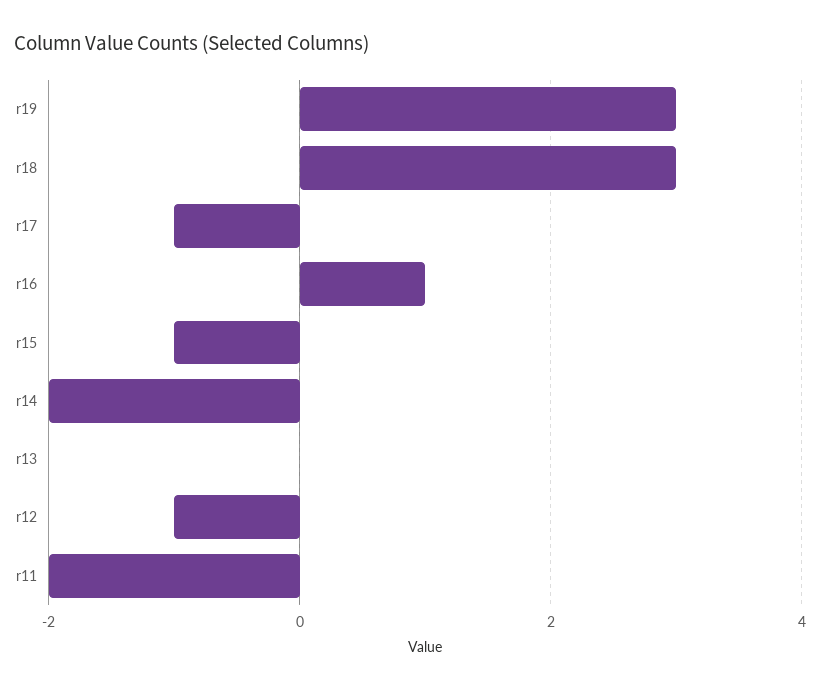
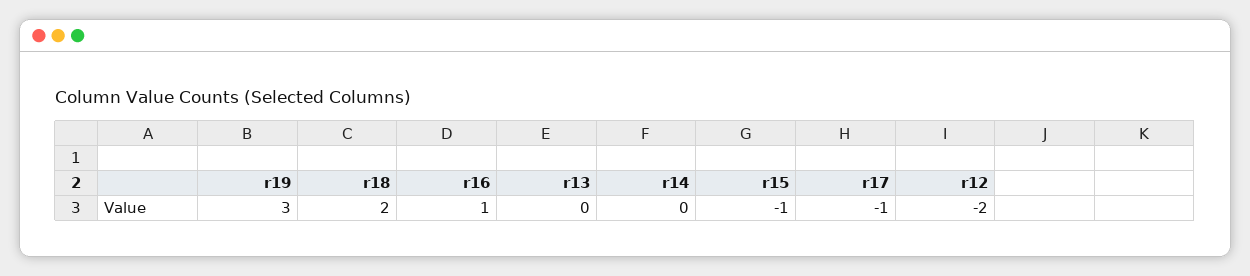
  {
    "r19": 3,
-   "r18": 3,
+   "r18": 2,
    "r17": -1,
    "r16": 1,
    "r15": -1,
-   "r14": -2,
+   "r14": 0,
    "r13": 0,
-   "r12": -1,
+   "r12": -2
-   "r11": -2
  }

